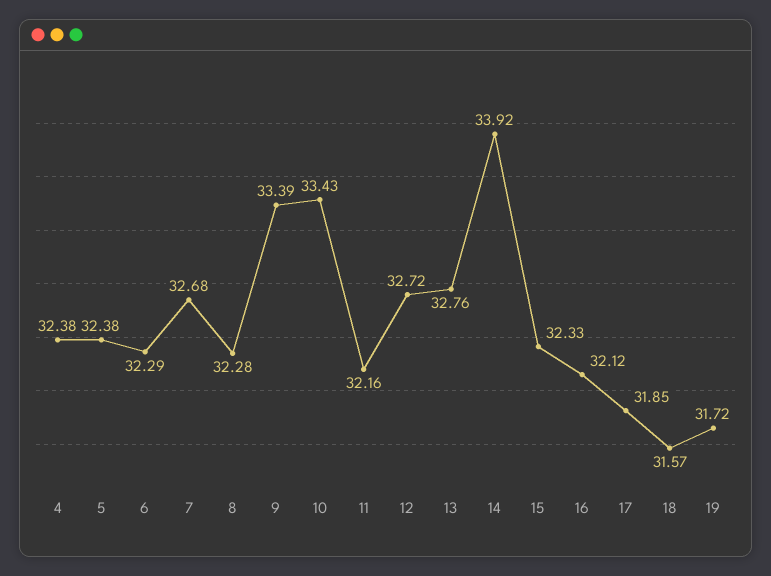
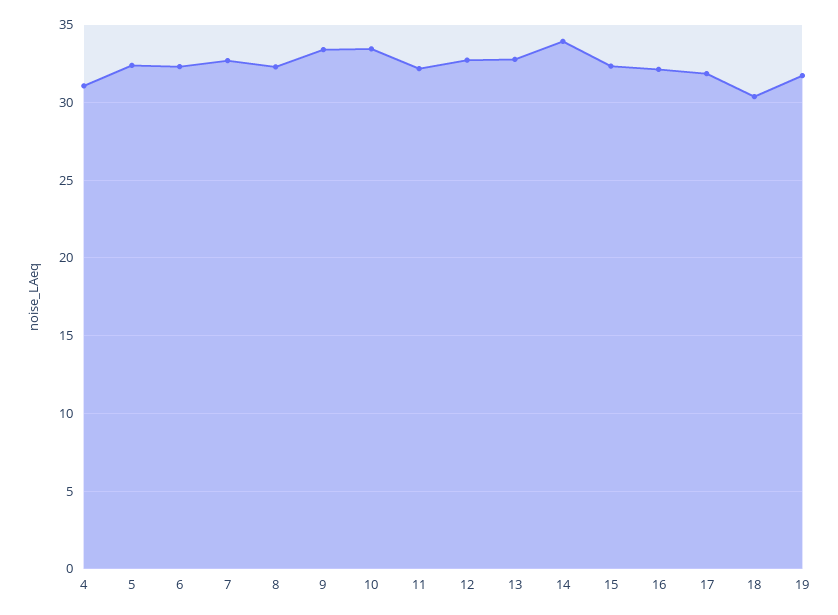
  {
-   "4": 32.38,
+   "4": 31,
    "5": 32.38,
    "6": 32.29,
    "7": 32.68,
    "8": 32.28,
    "9": 33.39,
    "10": 33.43,
    "11": 32.16,
    "12": 32.72,
    "13": 32.76,
    "14": 33.92,
    "15": 32.33,
    "16": 32.12,
    "17": 31.85,
-   "18": 31.57,
+   "18": 30.5,
    "19": 31.72
  }

